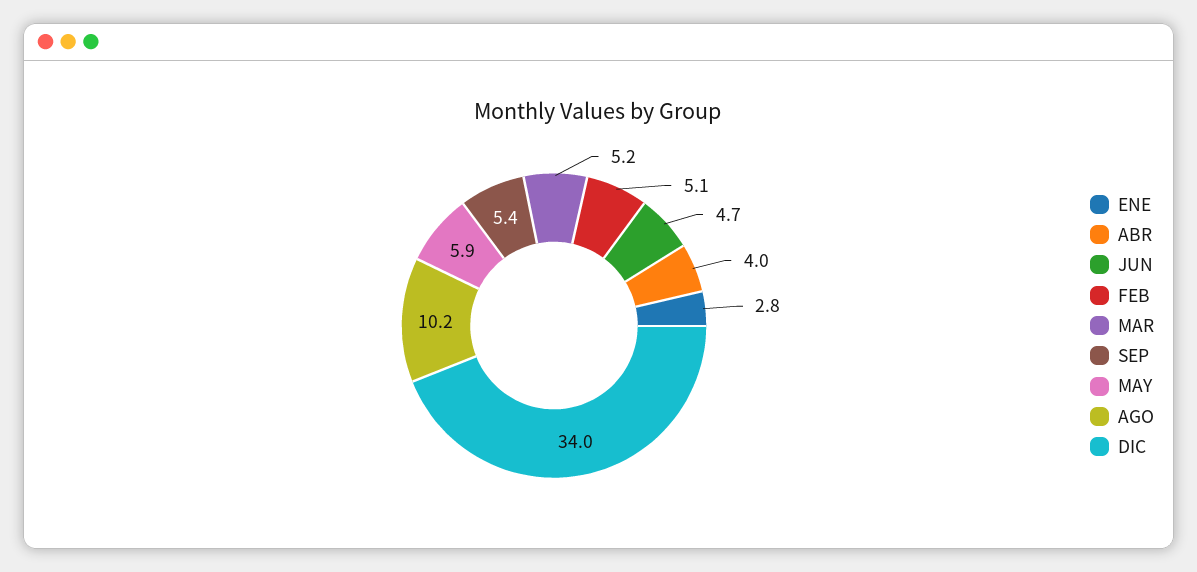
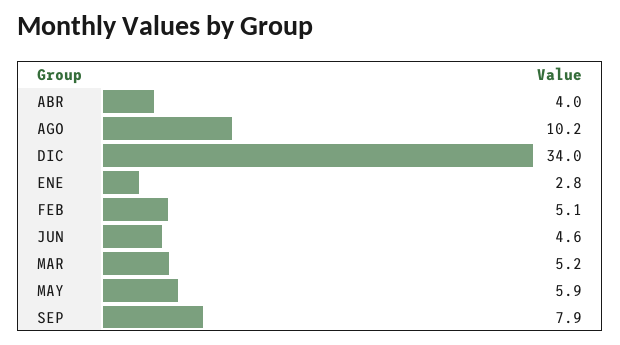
  {
    "ENE": 2.8,
    "ABR": 4,
-   "JUN": 4.7,
+   "JUN": 4.6,
    "FEB": 5.1,
    "MAR": 5.2,
-   "SEP": 5.4,
+   "SEP": 7.9,
    "MAY": 5.9,
    "AGO": 10.2,
    "DIC": 34
  }

